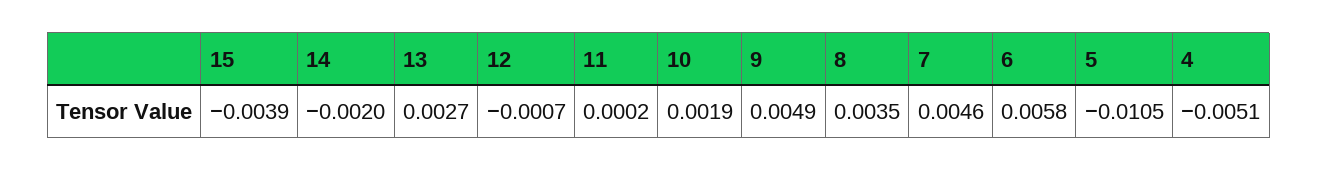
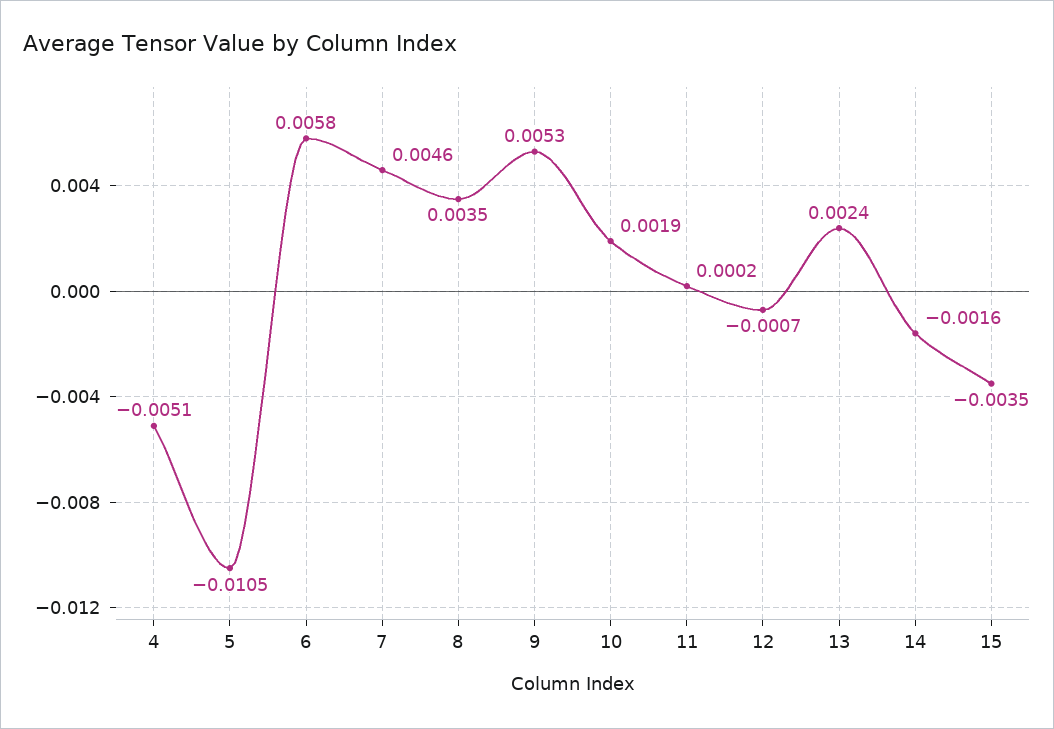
  {
-   "15": -0.0039,
+   "15": -0.0035,
-   "14": -0.002,
+   "14": -0.0016,
-   "13": 0.0027,
+   "13": 0.0024,
    "12": -0.0007,
    "11": 0.0002,
    "10": 0.0019,
-   "9": 0.0049,
+   "9": 0.0053,
    "8": 0.0035,
    "7": 0.0046,
    "6": 0.0058,
    "5": -0.0105,
    "4": -0.0051
  }

